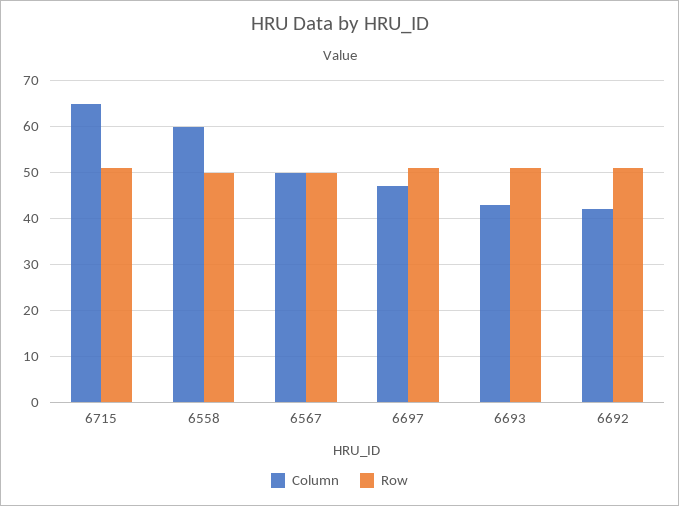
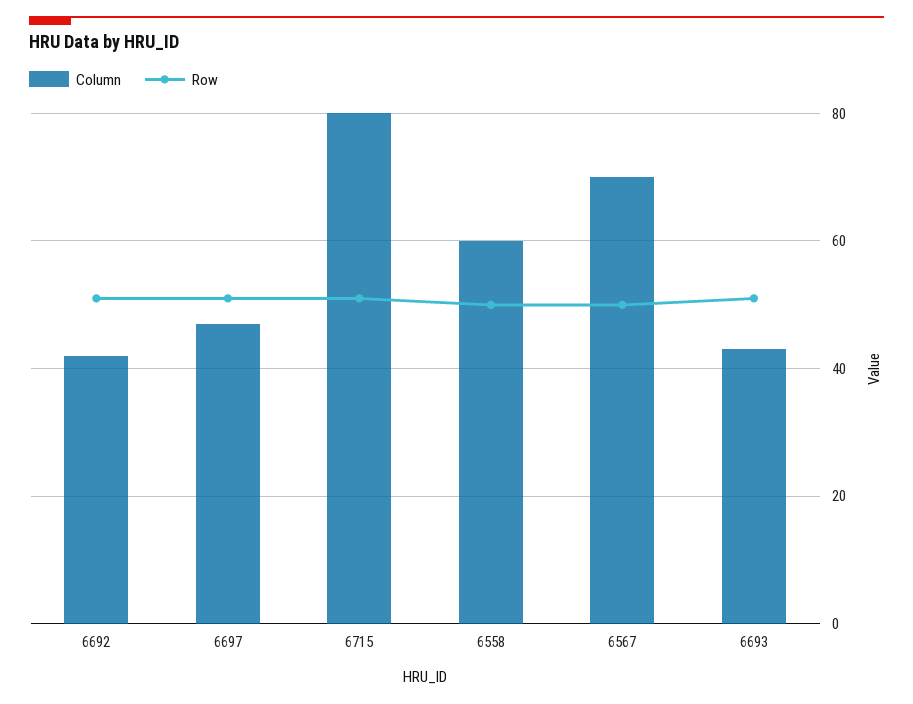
  {
    "Column": {
-     "6715": 65,
+     "6715": 80,
      "6558": 60,
-     "6567": 50,
+     "6567": 70,
      "6697": 45,
      "6693": 45,
      "6692": 40
    },
    "Row": {
      "6715": 50,
      "6558": 50,
      "6567": 50,
      "6697": 50,
      "6693": 50,
      "6692": 50
    }
  }

